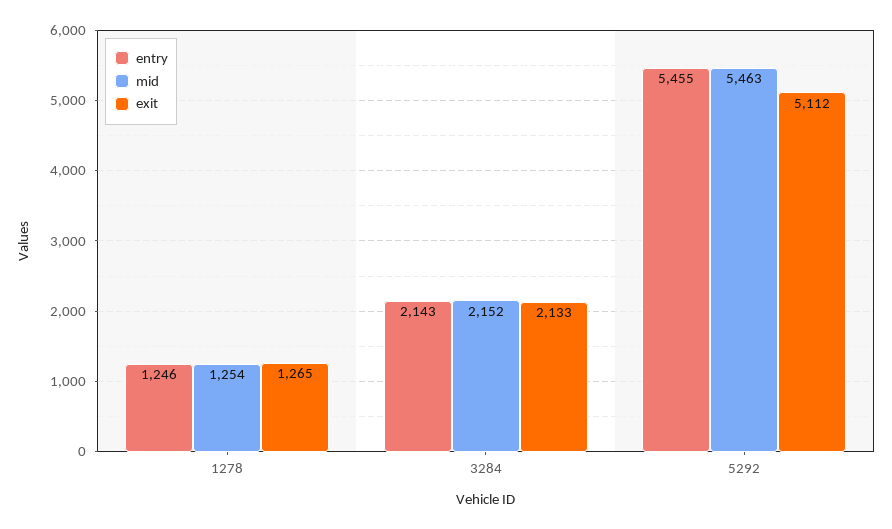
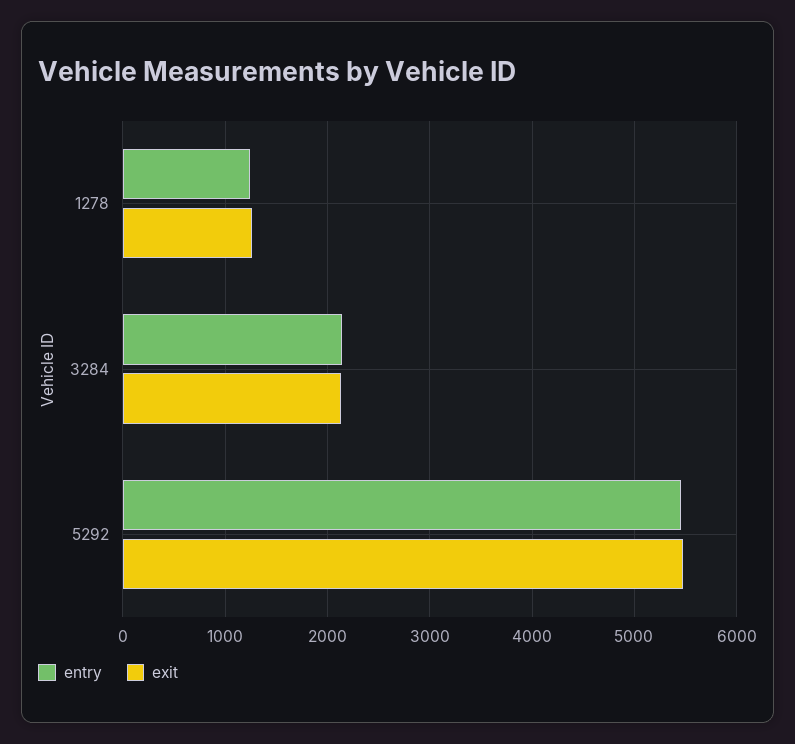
  {
    "entry": {
      "1278": 1246,
      "3284": 2143,
      "5292": 5455
    },
-   "mid": {
-     "1278": 1254,
-     "3284": 2152,
-     "5292": 5463
-   },
    "exit": {
      "1278": 1265,
      "3284": 2133,
-     "5292": 5112
+     "5292": 5500
    }
  }

